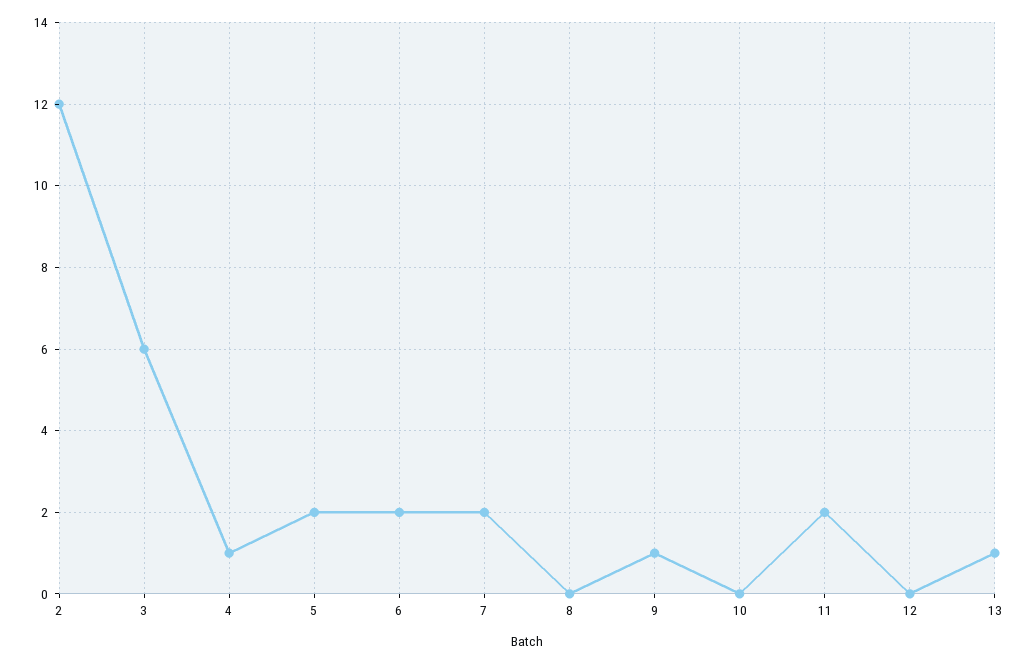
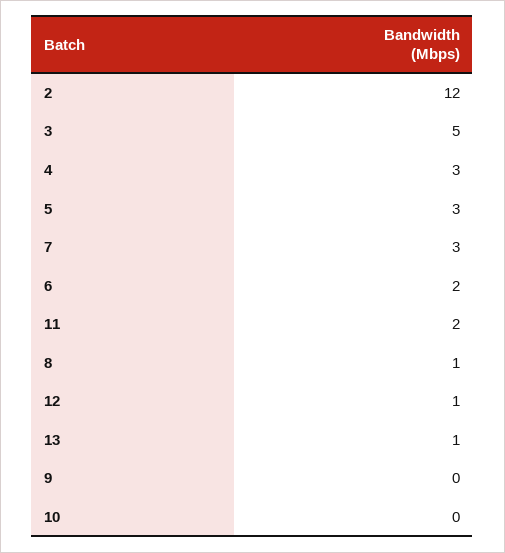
  {
    "2": 12,
-   "3": 6,
+   "3": 5,
-   "4": 1,
+   "4": 3,
-   "5": 2,
+   "5": 3,
    "6": 2,
-   "7": 2,
+   "7": 3,
-   "8": 0,
+   "8": 1,
-   "9": 1,
+   "9": 0,
    "10": 0,
    "11": 2,
-   "12": 0,
+   "12": 1,
    "13": 1
  }

